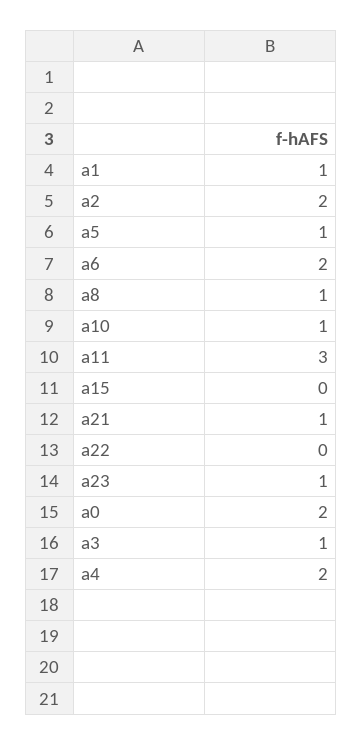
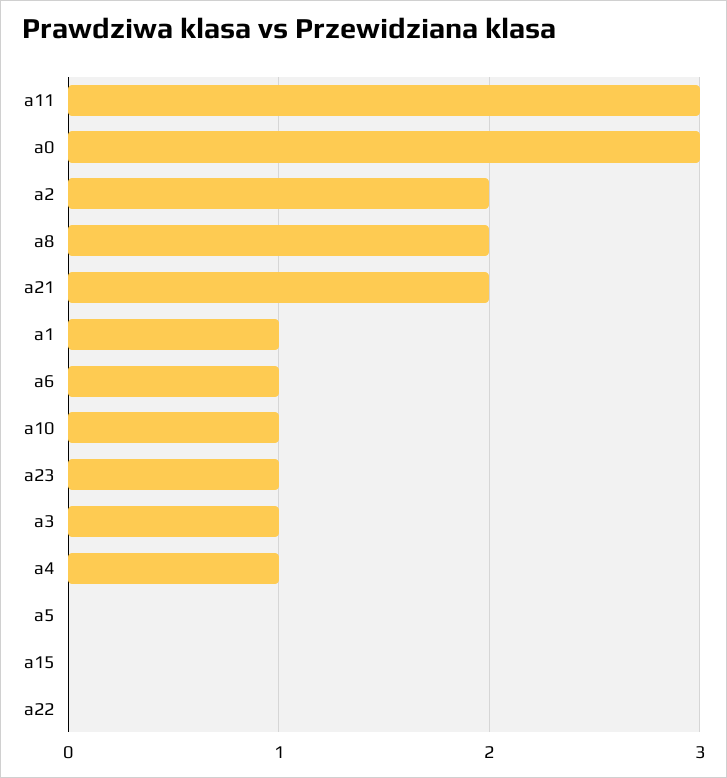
  {
    "a1": 1,
    "a2": 2,
-   "a5": 1,
+   "a5": 0,
-   "a6": 2,
+   "a6": 1,
-   "a8": 1,
+   "a8": 2,
    "a10": 1,
    "a11": 3,
    "a15": 0,
-   "a21": 1,
+   "a21": 2,
    "a22": 0,
    "a23": 1,
-   "a0": 2,
+   "a0": 3,
    "a3": 1,
-   "a4": 2
+   "a4": 1
  }

